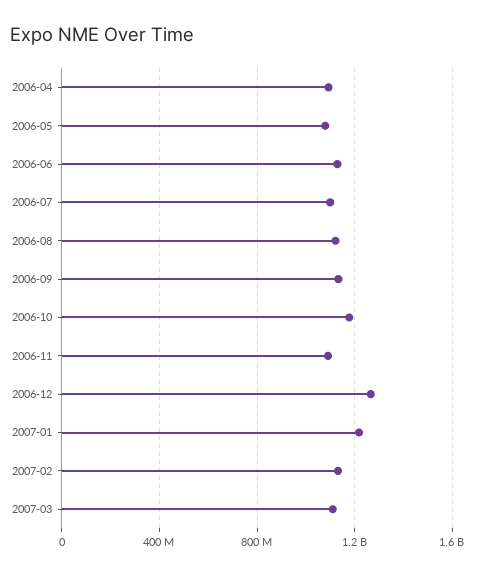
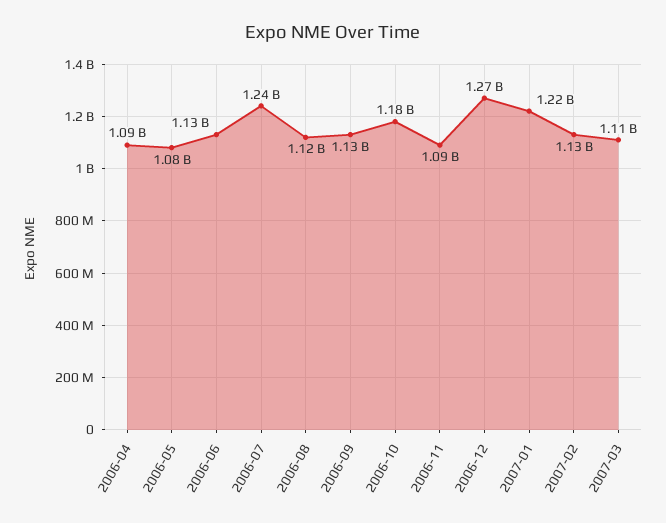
  {
    "2006-04": 1090000000,
    "2006-05": 1080000000,
    "2006-06": 1130000000,
-   "2006-07": 1100000000,
+   "2006-07": 1240000000,
    "2006-08": 1120000000,
    "2006-09": 1130000000,
    "2006-10": 1180000000,
    "2006-11": 1090000000,
    "2006-12": 1270000000,
    "2007-01": 1220000000,
    "2007-02": 1130000000,
    "2007-03": 1110000000
  }

